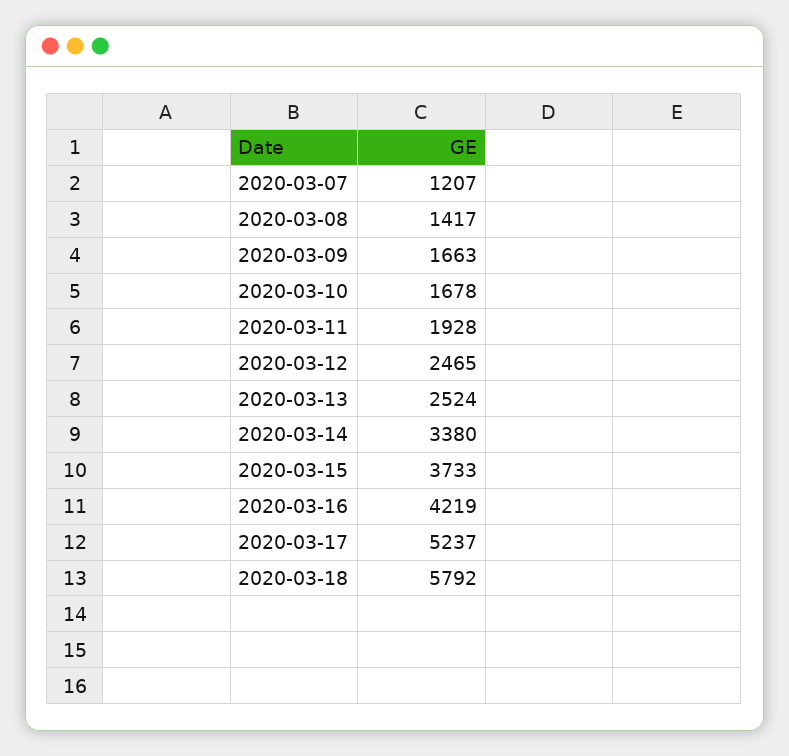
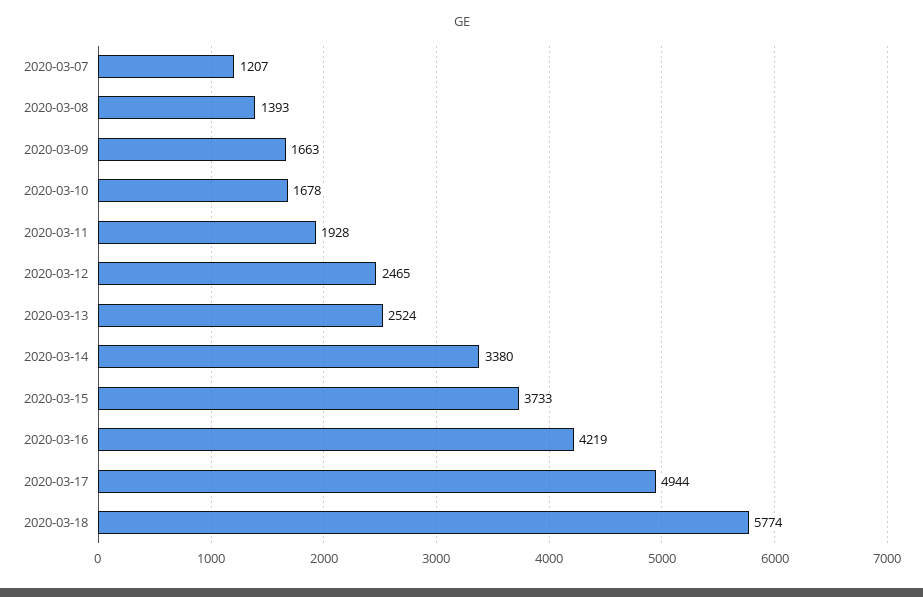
  {
    "2020-03-07": 1207,
-   "2020-03-08": 1417,
+   "2020-03-08": 1393,
    "2020-03-09": 1663,
    "2020-03-10": 1678,
    "2020-03-11": 1928,
    "2020-03-12": 2465,
    "2020-03-13": 2524,
    "2020-03-14": 3380,
    "2020-03-15": 3733,
    "2020-03-16": 4219,
-   "2020-03-17": 5237,
+   "2020-03-17": 4944,
-   "2020-03-18": 5792
+   "2020-03-18": 5774
  }

